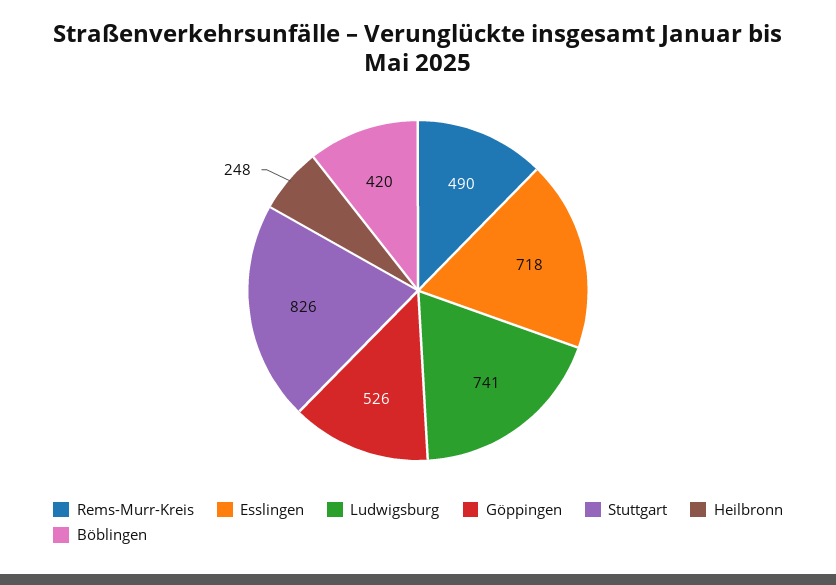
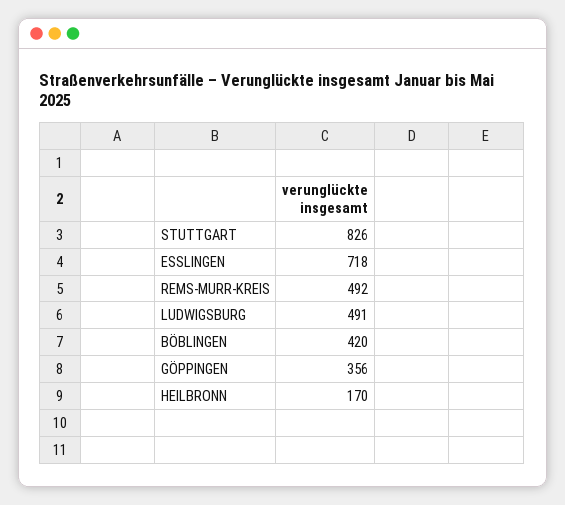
  {
-   "Rems-Murr-Kreis": 490,
+   "Rems-Murr-Kreis": 492,
    "Esslingen": 718,
-   "Ludwigsburg": 741,
+   "Ludwigsburg": 491,
-   "Göppingen": 526,
+   "Göppingen": 356,
    "Stuttgart": 826,
-   "Heilbronn": 248,
+   "Heilbronn": 170,
    "Böblingen": 420
  }

